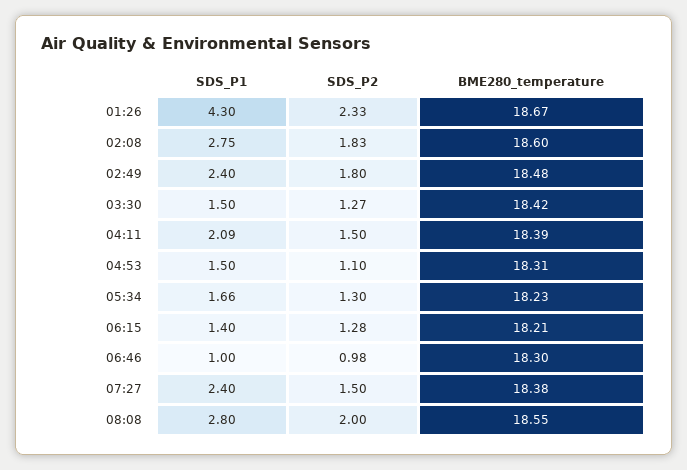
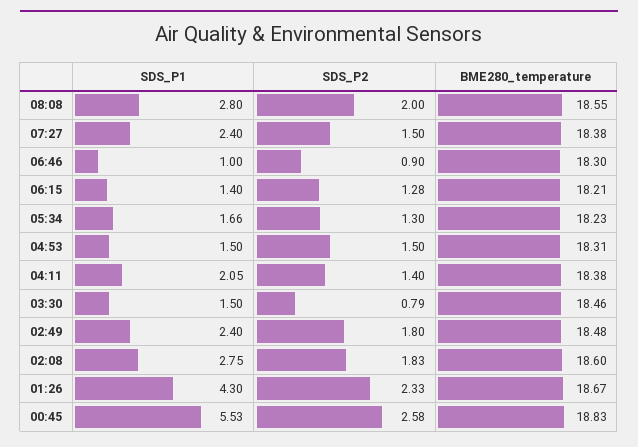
  {
    "SDS_P1": {
      "01:26": 4.3,
      "02:08": 2.75,
      "02:49": 2.4,
      "03:30": 1.5,
-     "04:11": 2.09,
+     "04:11": 2.05,
      "04:53": 1.5,
      "05:34": 1.66,
      "06:15": 1.4,
      "06:46": 1,
      "07:27": 2.4,
-     "08:08": 2.8
+     "08:08": 2.8,
+     "00:45": 5.53
    },
    "SDS_P2": {
      "01:26": 2.33,
      "02:08": 1.83,
      "02:49": 1.8,
-     "03:30": 1.27,
+     "03:30": 0.79,
-     "04:11": 1.5,
+     "04:11": 1.4,
-     "04:53": 1.1,
+     "04:53": 1.5,
      "05:34": 1.3,
      "06:15": 1.28,
-     "06:46": 0.98,
+     "06:46": 0.9,
      "07:27": 1.5,
-     "08:08": 2
+     "08:08": 2,
+     "00:45": 2.58
    },
    "BME280_temperature": {
      "01:26": 18.67,
      "02:08": 18.6,
      "02:49": 18.48,
-     "03:30": 18.42,
+     "03:30": 18.46,
-     "04:11": 18.39,
+     "04:11": 18.38,
      "04:53": 18.31,
      "05:34": 18.23,
      "06:15": 18.21,
      "06:46": 18.3,
      "07:27": 18.38,
-     "08:08": 18.55
+     "08:08": 18.55,
+     "00:45": 18.83
    }
  }

